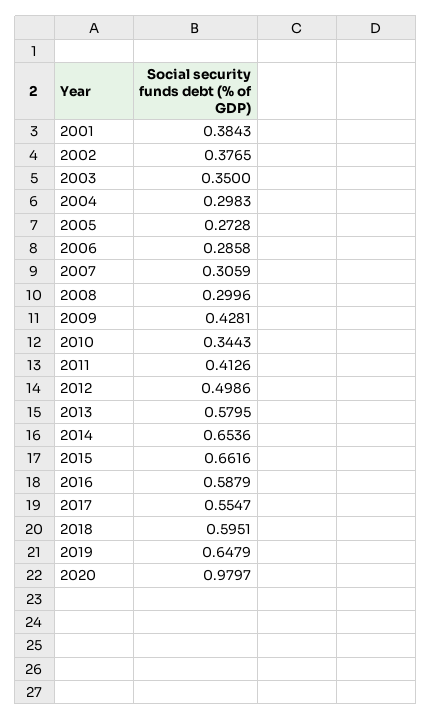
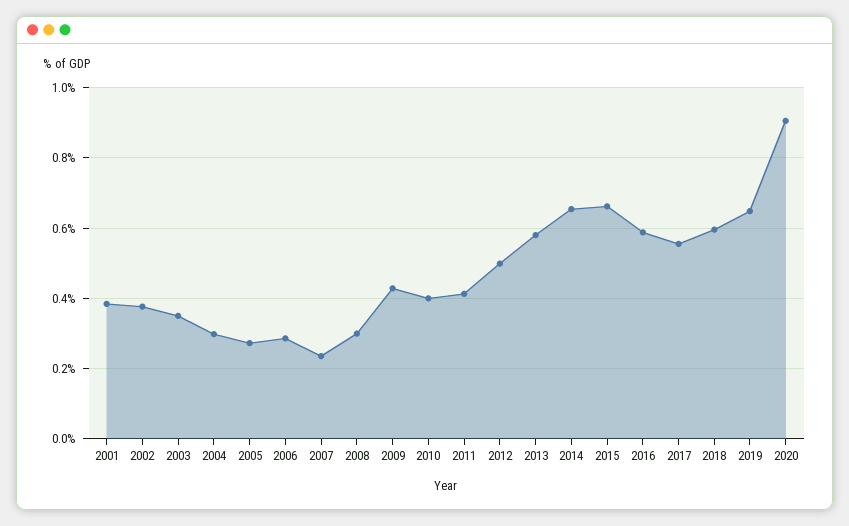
  {
    "2001": 0.3843,
    "2002": 0.3765,
    "2003": 0.35,
    "2004": 0.2983,
    "2005": 0.2728,
    "2006": 0.2858,
-   "2007": 0.3059,
+   "2007": 0.24,
    "2008": 0.2996,
    "2009": 0.4281,
-   "2010": 0.3443,
+   "2010": 0.4,
    "2011": 0.4126,
    "2012": 0.4986,
    "2013": 0.5795,
    "2014": 0.6536,
    "2015": 0.6616,
    "2016": 0.5879,
    "2017": 0.5547,
    "2018": 0.5951,
    "2019": 0.6479,
-   "2020": 0.9797
+   "2020": 0.9
  }

